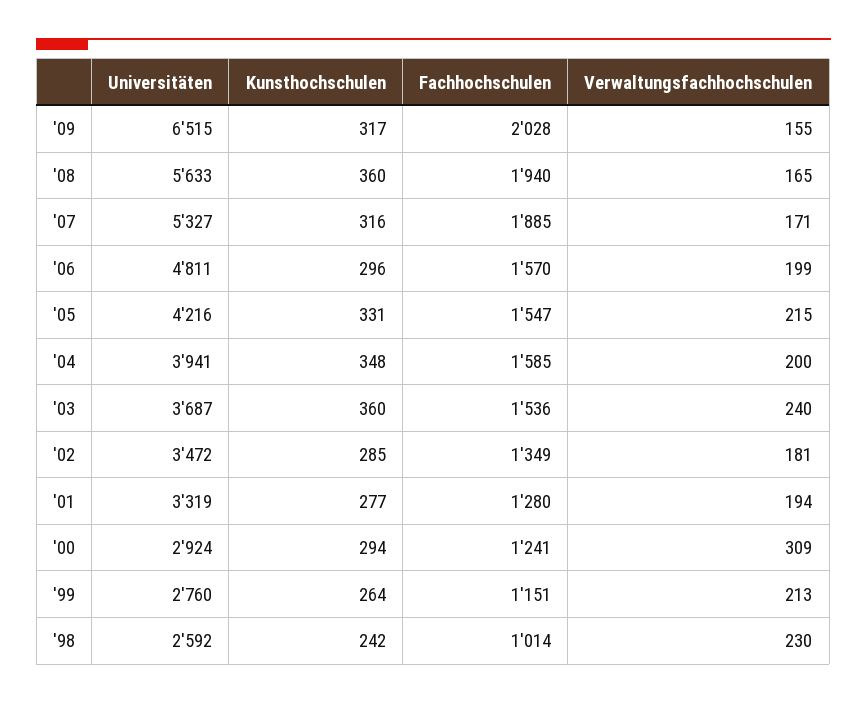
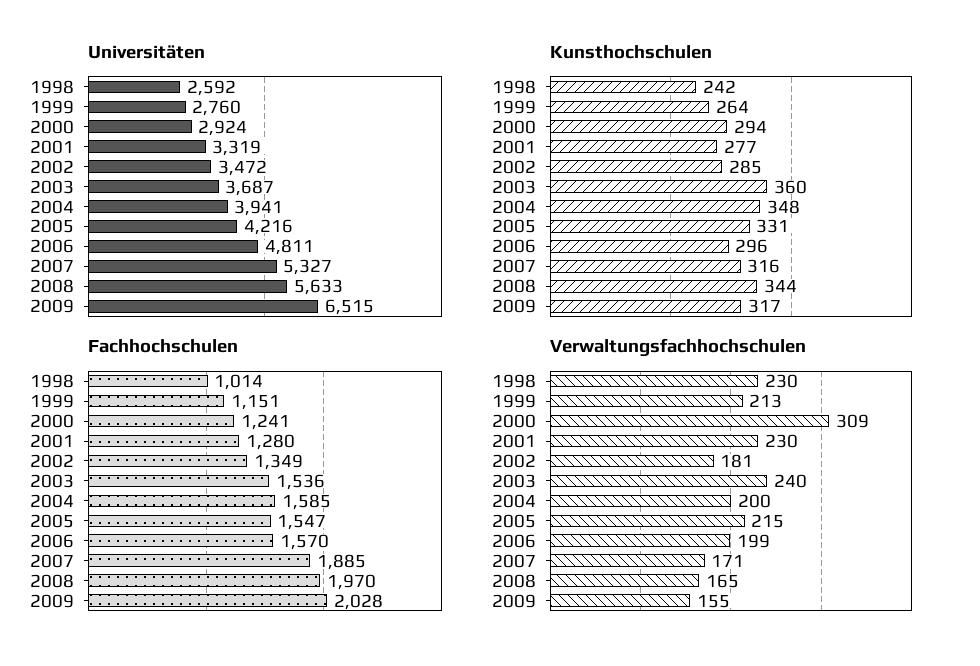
  {
    "Universitäten": {
      "'09": 6515,
      "'08": 5633,
      "'07": 5327,
      "'06": 4811,
      "'05": 4216,
      "'04": 3941,
      "'03": 3687,
      "'02": 3472,
      "'01": 3319,
      "'00": 2924,
      "'99": 2760,
      "'98": 2592
    },
    "Kunsthochschulen": {
      "'09": 317,
-     "'08": 360,
+     "'08": 344,
      "'07": 316,
      "'06": 296,
      "'05": 331,
      "'04": 348,
      "'03": 360,
      "'02": 285,
      "'01": 277,
      "'00": 294,
      "'99": 264,
      "'98": 242
    },
    "Fachhochschulen": {
      "'09": 2028,
-     "'08": 1940,
+     "'08": 1970,
      "'07": 1885,
      "'06": 1570,
      "'05": 1547,
      "'04": 1585,
      "'03": 1536,
      "'02": 1349,
      "'01": 1280,
      "'00": 1241,
      "'99": 1151,
      "'98": 1014
    },
    "Verwaltungsfachhochschulen": {
      "'09": 155,
      "'08": 165,
      "'07": 171,
      "'06": 199,
      "'05": 215,
      "'04": 200,
      "'03": 240,
      "'02": 181,
-     "'01": 194,
+     "'01": 230,
      "'00": 309,
      "'99": 213,
      "'98": 230
    }
  }

